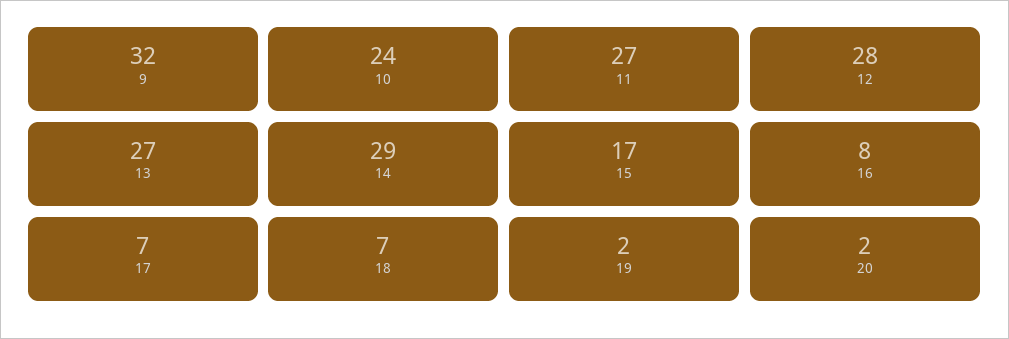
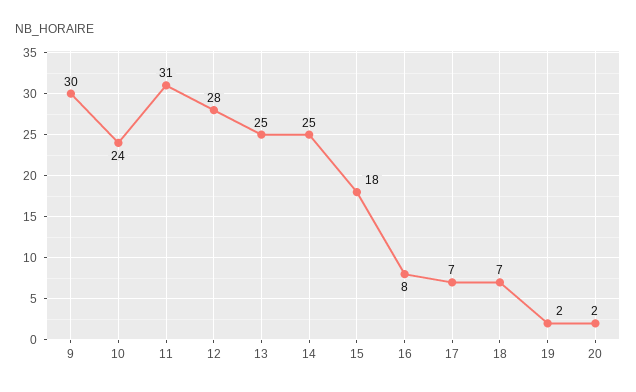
  {
-   "9": 32,
+   "9": 30,
    "10": 24,
-   "11": 27,
+   "11": 31,
    "12": 28,
-   "13": 27,
+   "13": 25,
-   "14": 29,
+   "14": 25,
-   "15": 17,
+   "15": 18,
    "16": 8,
    "17": 7,
    "18": 7,
    "19": 2,
    "20": 2
  }

